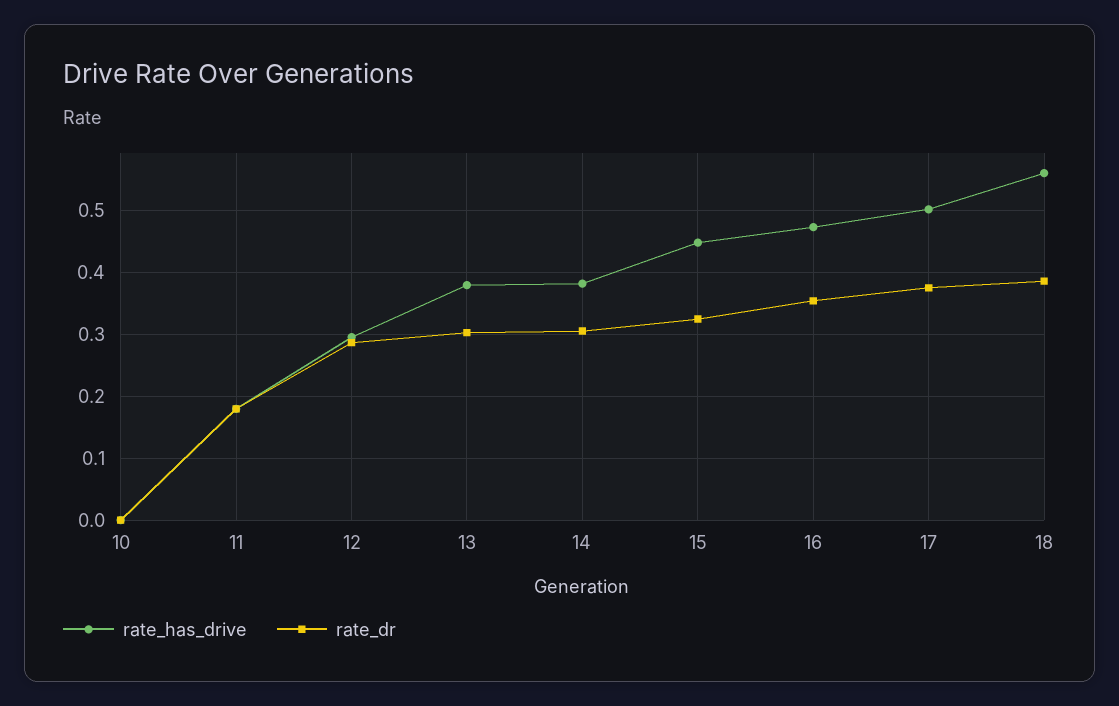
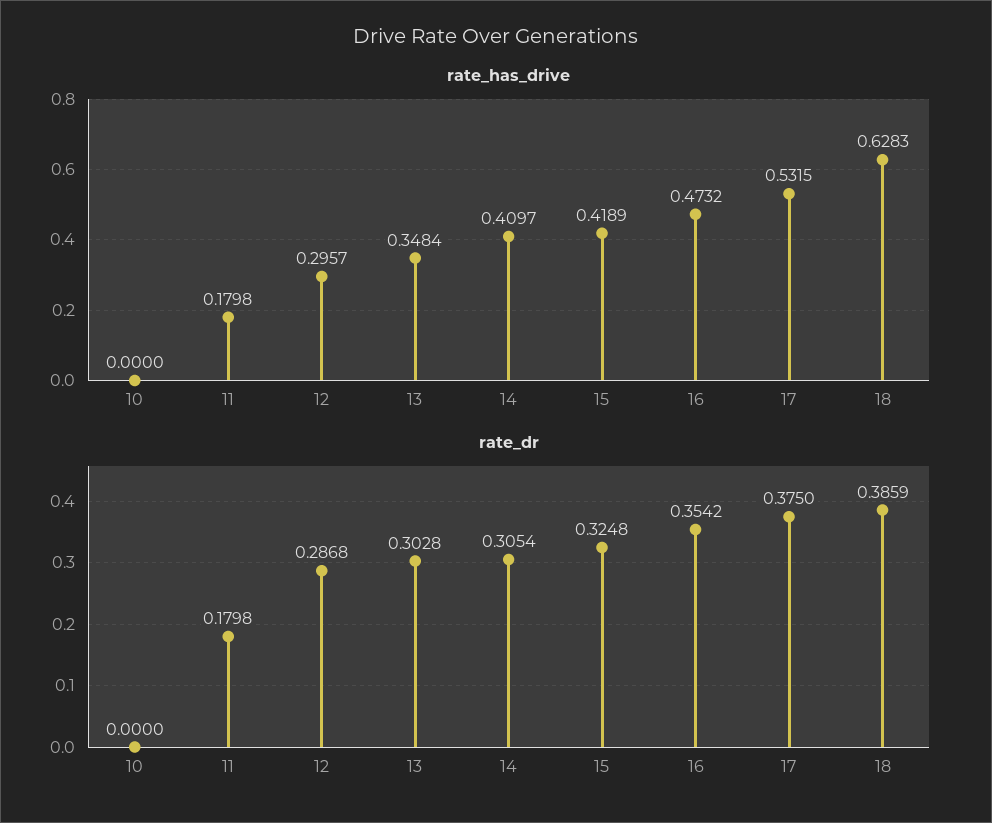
  {
    "rate_has_drive": {
      "10": 0,
      "11": 0.1798,
      "12": 0.2957,
-     "13": 0.38,
+     "13": 0.3484,
-     "14": 0.38,
+     "14": 0.4097,
-     "15": 0.45,
+     "15": 0.4189,
      "16": 0.4732,
-     "17": 0.5,
+     "17": 0.5315,
-     "18": 0.56
+     "18": 0.6283
    },
    "rate_dr": {
      "10": 0,
      "11": 0.1798,
      "12": 0.2868,
      "13": 0.3028,
      "14": 0.3054,
      "15": 0.3248,
      "16": 0.3542,
      "17": 0.375,
      "18": 0.3859
    }
  }

